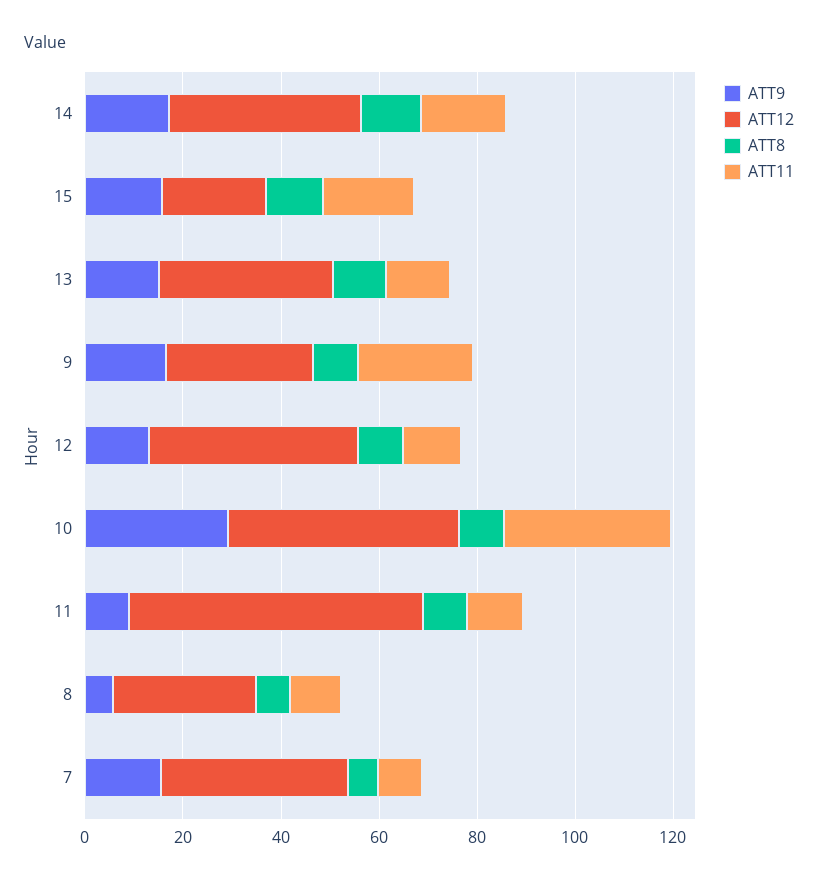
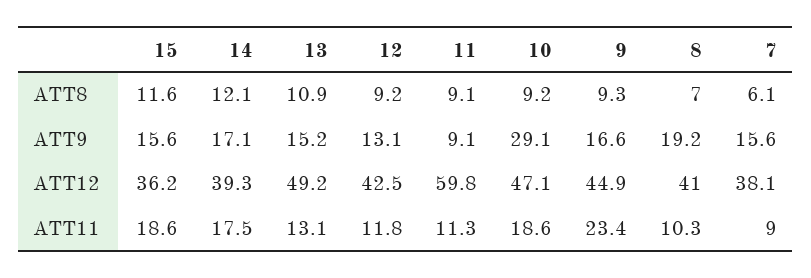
  {
    "ATT9": {
      "14": 17.1,
      "15": 15.6,
      "13": 15.2,
      "9": 16.6,
      "12": 13.1,
      "10": 29.1,
      "11": 9.1,
-     "8": 5,
+     "8": 19.2,
      "7": 15.6
    },
    "ATT12": {
      "14": 39.3,
-     "15": 20,
+     "15": 36.2,
-     "13": 35,
+     "13": 49.2,
-     "9": 30,
+     "9": 44.9,
      "12": 42.5,
      "10": 47.1,
      "11": 59.8,
-     "8": 30,
+     "8": 41,
      "7": 38.1
    },
    "ATT8": {
      "14": 12.1,
      "15": 11.6,
      "13": 10.9,
      "9": 9.3,
      "12": 9.2,
      "10": 9.2,
      "11": 9.1,
      "8": 7,
      "7": 6.1
    },
    "ATT11": {
      "14": 17.5,
      "15": 18.6,
      "13": 13.1,
      "9": 23.4,
      "12": 11.8,
-     "10": 35,
+     "10": 18.6,
      "11": 11.3,
      "8": 10.3,
      "7": 9
    }
  }

